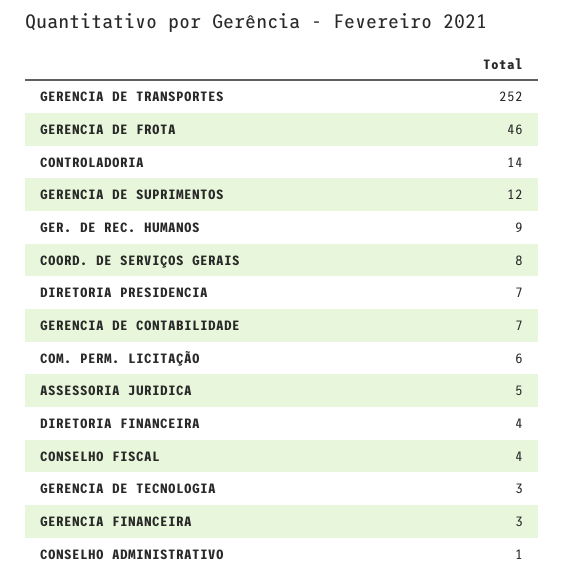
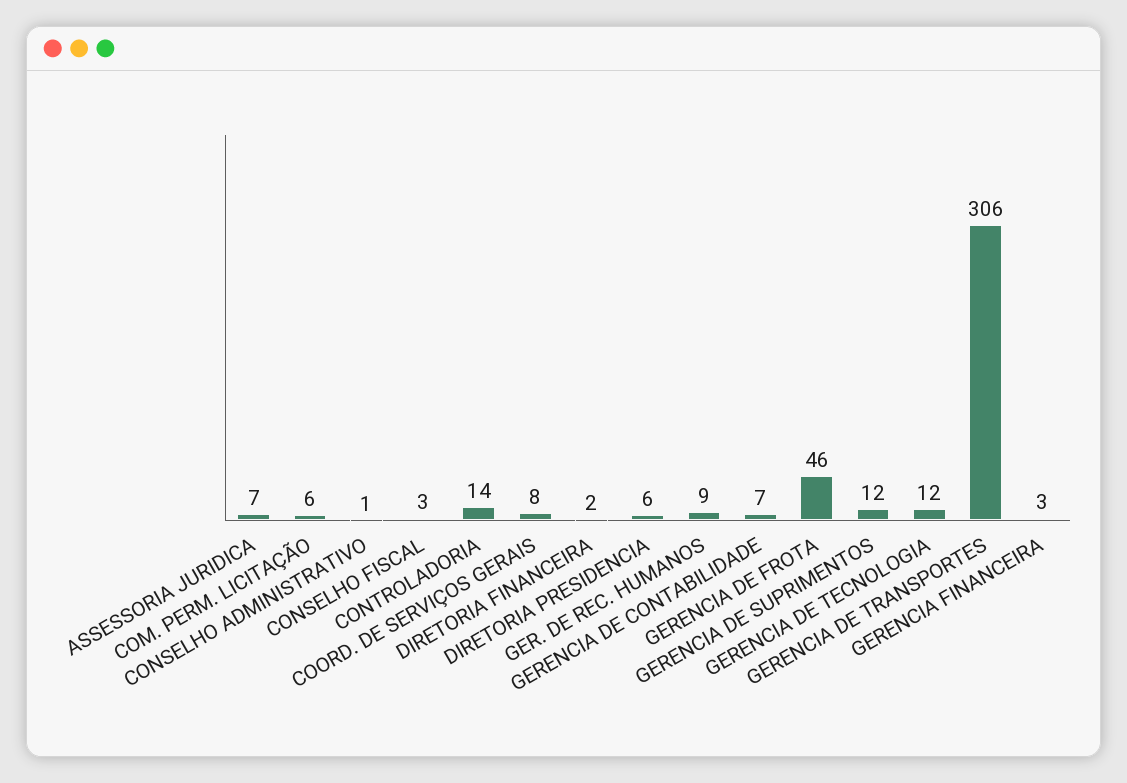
  {
-   "GERENCIA DE TRANSPORTES": 252,
+   "GERENCIA DE TRANSPORTES": 306,
    "GERENCIA DE FROTA": 46,
    "CONTROLADORIA": 14,
    "GERENCIA DE SUPRIMENTOS": 12,
    "GER. DE REC. HUMANOS": 9,
    "COORD. DE SERVIÇOS GERAIS": 8,
-   "DIRETORIA PRESIDENCIA": 7,
+   "DIRETORIA PRESIDENCIA": 6,
    "GERENCIA DE CONTABILIDADE": 7,
    "COM. PERM. LICITAÇÃO": 6,
-   "ASSESSORIA JURIDICA": 5,
+   "ASSESSORIA JURIDICA": 7,
-   "DIRETORIA FINANCEIRA": 4,
+   "DIRETORIA FINANCEIRA": 2,
-   "CONSELHO FISCAL": 4,
+   "CONSELHO FISCAL": 3,
-   "GERENCIA DE TECNOLOGIA": 3,
+   "GERENCIA DE TECNOLOGIA": 12,
    "GERENCIA FINANCEIRA": 3,
    "CONSELHO ADMINISTRATIVO": 1
  }

